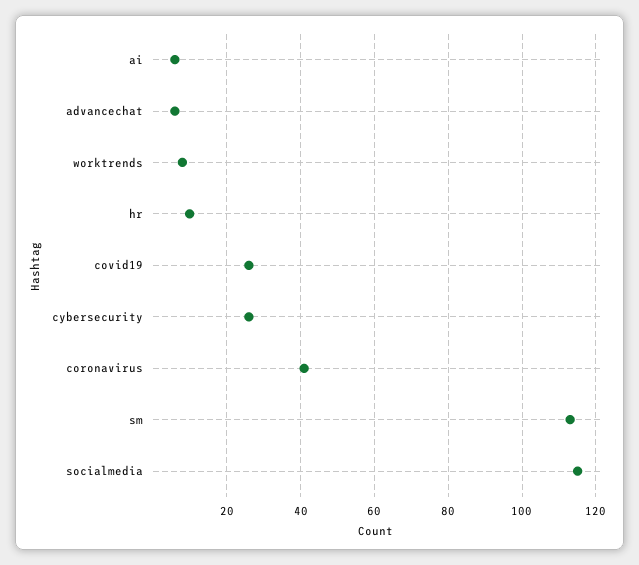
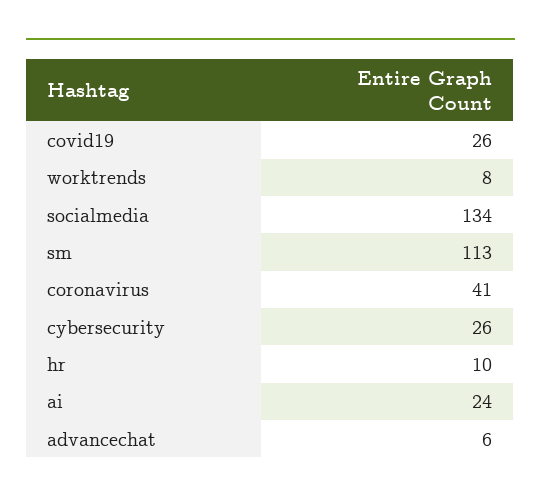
  {
-   "ai": 5,
+   "ai": 24,
    "advancechat": 6,
    "worktrends": 8,
    "hr": 10,
    "covid19": 26,
    "cybersecurity": 26,
    "coronavirus": 41,
    "sm": 113,
-   "socialmedia": 115
+   "socialmedia": 134
  }

